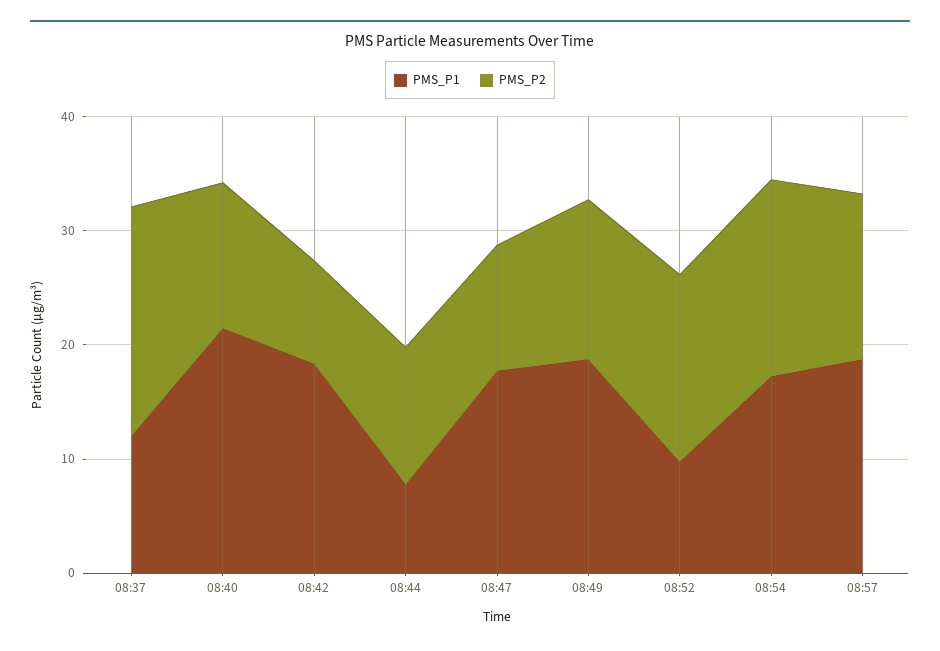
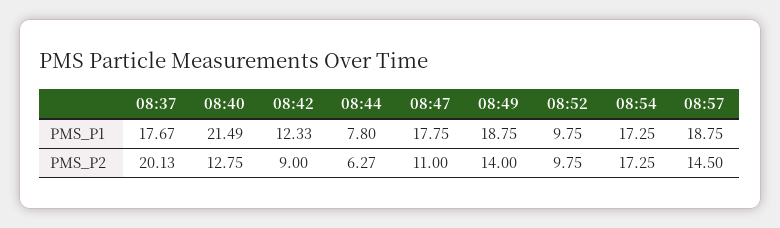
  {
    "PMS_P1": {
-     "08:37": 12,
+     "08:37": 17.67,
      "08:40": 21.49,
-     "08:42": 18,
+     "08:42": 12.33,
      "08:44": 7.8,
      "08:47": 17.75,
      "08:49": 18.75,
      "08:52": 9.75,
      "08:54": 17.25,
      "08:57": 18.75
    },
    "PMS_P2": {
      "08:37": 20.13,
      "08:40": 12.75,
      "08:42": 9,
-     "08:44": 12,
+     "08:44": 6.27,
      "08:47": 11,
      "08:49": 14,
-     "08:52": 16,
+     "08:52": 9.75,
      "08:54": 17.25,
      "08:57": 14.5
    }
  }

